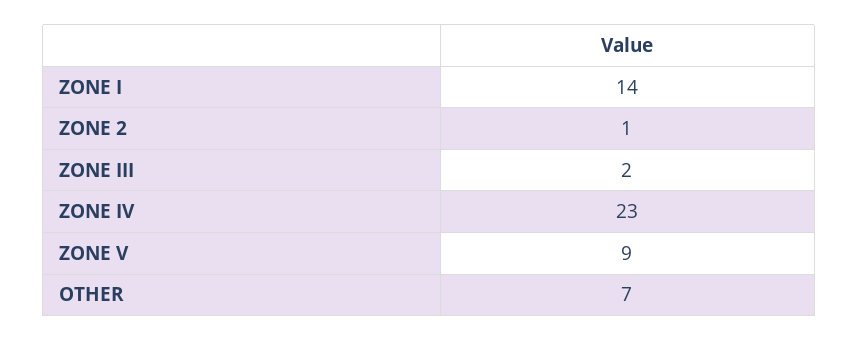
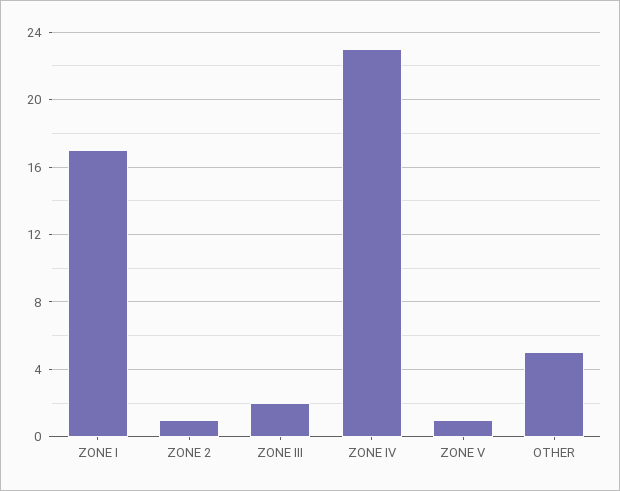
  {
-   "ZONE I": 14,
+   "ZONE I": 17,
    "ZONE 2": 1,
    "ZONE III": 2,
    "ZONE IV": 23,
-   "ZONE V": 9,
+   "ZONE V": 1,
-   "OTHER": 7
+   "OTHER": 5
  }

